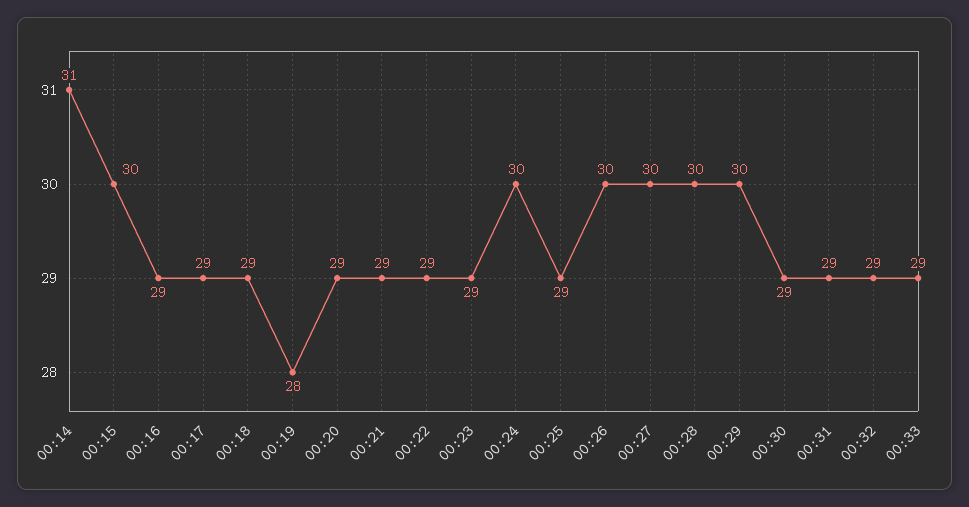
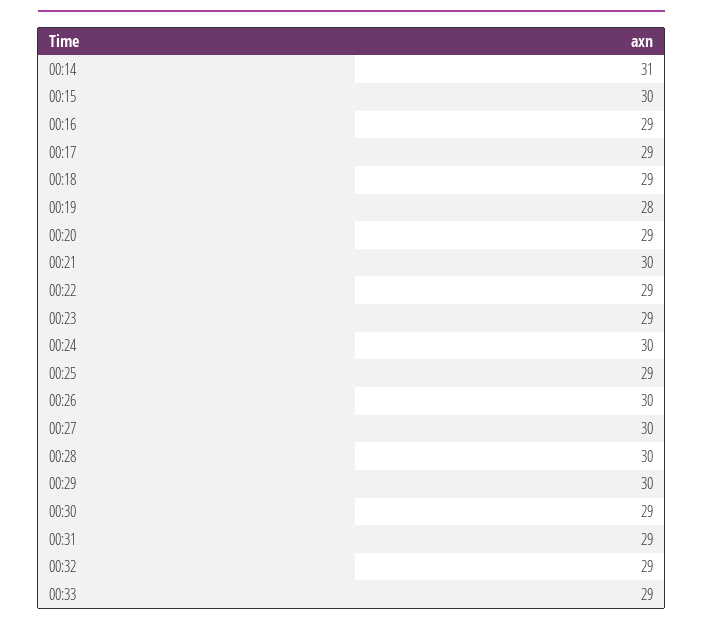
  {
    "00:14": 31,
    "00:15": 30,
    "00:16": 29,
    "00:17": 29,
    "00:18": 29,
    "00:19": 28,
    "00:20": 29,
-   "00:21": 29,
+   "00:21": 30,
    "00:22": 29,
    "00:23": 29,
    "00:24": 30,
    "00:25": 29,
    "00:26": 30,
    "00:27": 30,
    "00:28": 30,
    "00:29": 30,
    "00:30": 29,
    "00:31": 29,
    "00:32": 29,
    "00:33": 29
  }

